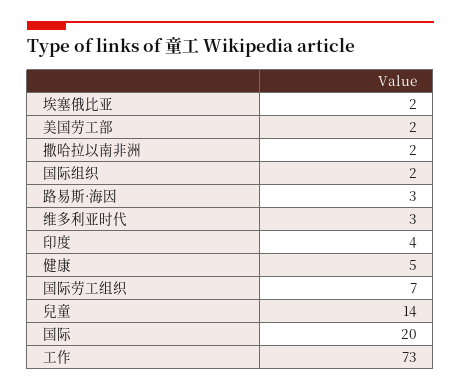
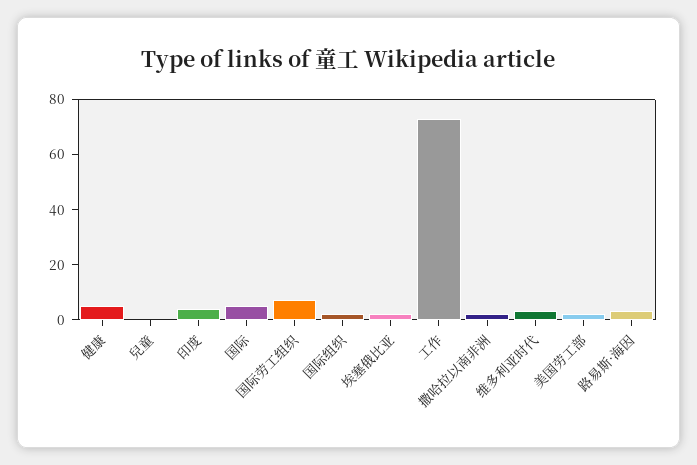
  {
    "埃塞俄比亚": 2,
    "美国劳工部": 2,
    "撒哈拉以南非洲": 2,
    "国际组织": 2,
    "路易斯·海因": 3,
    "维多利亚时代": 3,
    "印度": 4,
    "健康": 5,
    "国际劳工组织": 7,
-   "兒童": 14,
+   "兒童": 0,
-   "国际": 20,
+   "国际": 5,
    "工作": 73
  }

